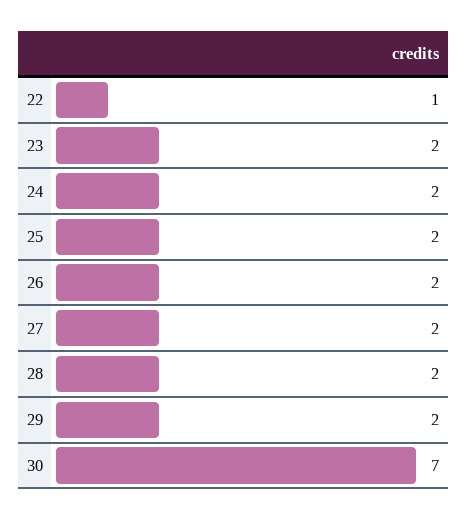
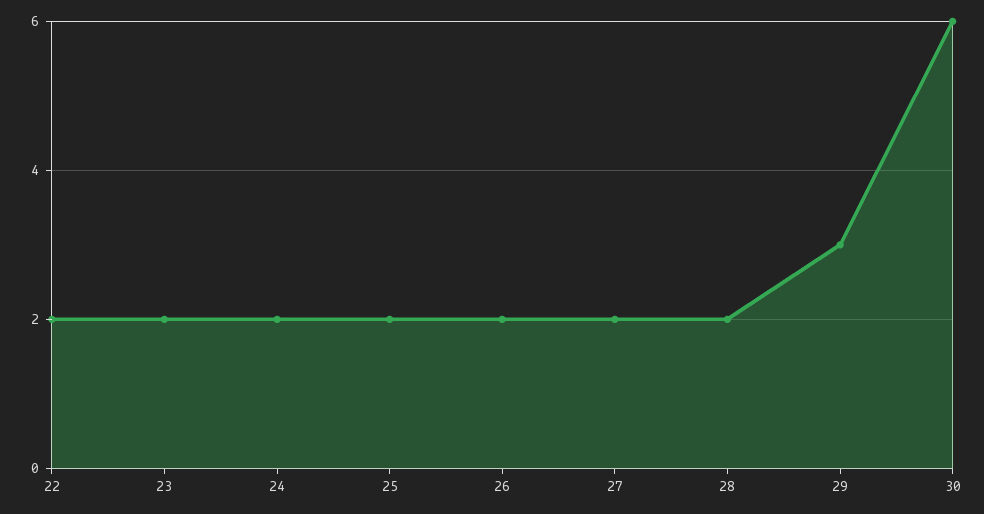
  {
-   "22": 1,
+   "22": 2,
    "23": 2,
    "24": 2,
    "25": 2,
    "26": 2,
    "27": 2,
    "28": 2,
-   "29": 2,
+   "29": 3,
-   "30": 7
+   "30": 6
  }

